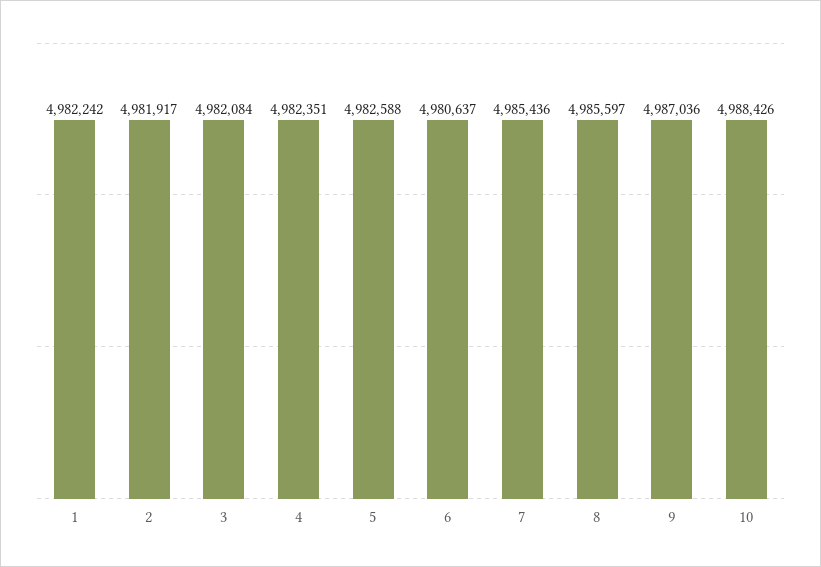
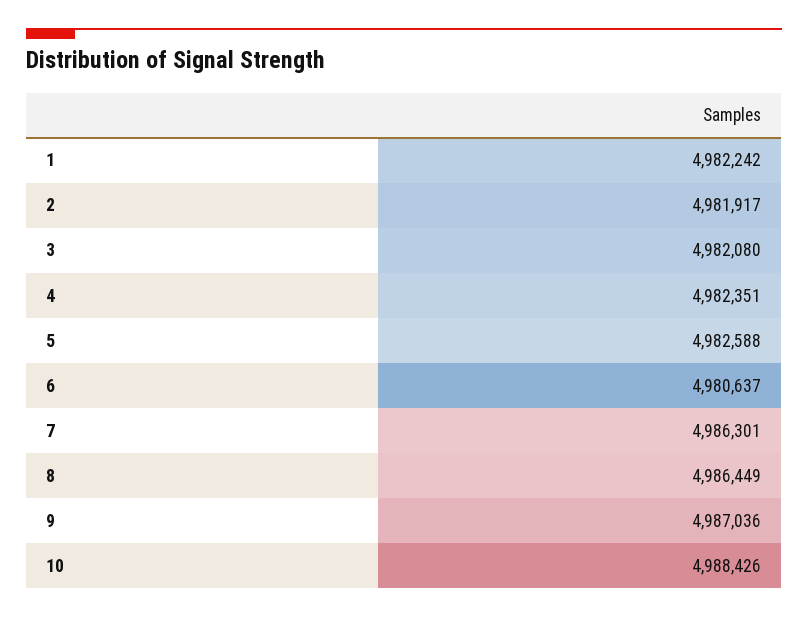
  {
    "1": 4982242,
    "2": 4981917,
-   "3": 4982084,
+   "3": 4982080,
    "4": 4982351,
    "5": 4982588,
    "6": 4980637,
-   "7": 4985436,
+   "7": 4986301,
-   "8": 4985597,
+   "8": 4986449,
    "9": 4987036,
    "10": 4988426
  }

